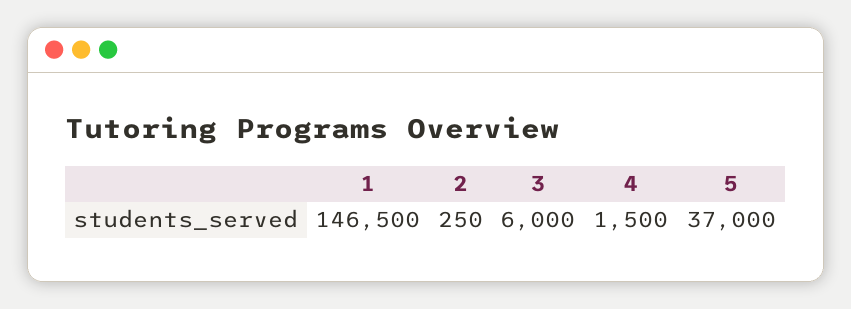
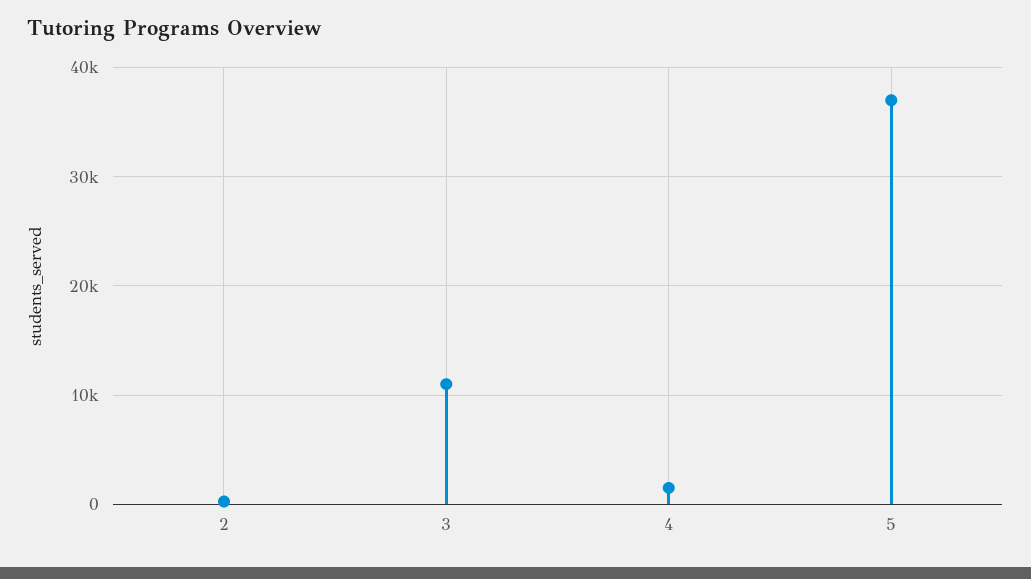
  {
-   "1": 146500,
    "2": 250,
-   "3": 6000,
+   "3": 11000,
    "4": 1500,
    "5": 37000
  }

